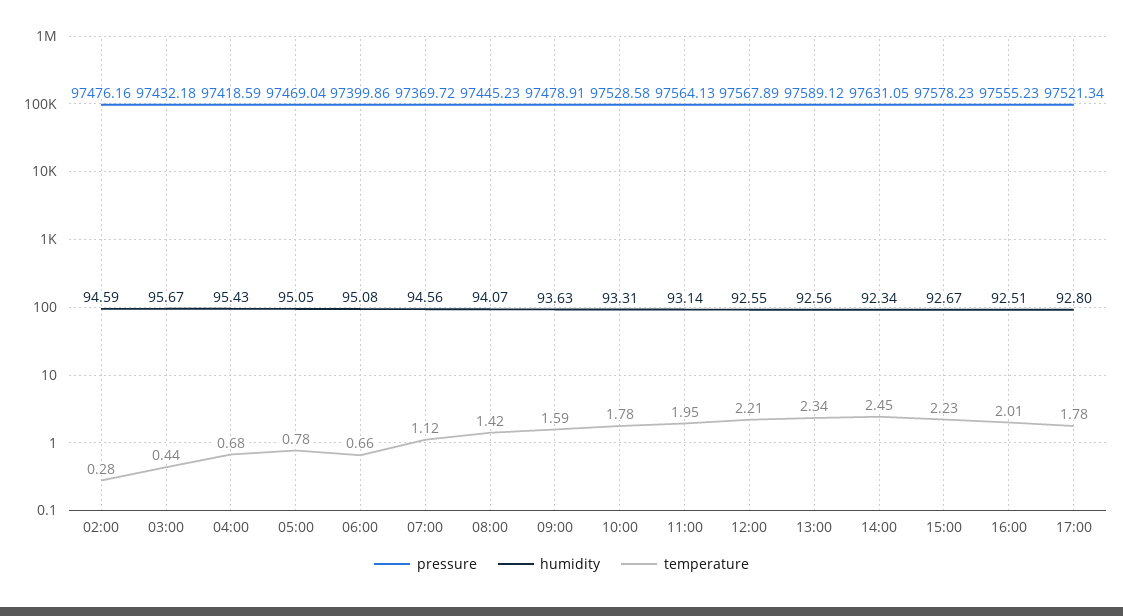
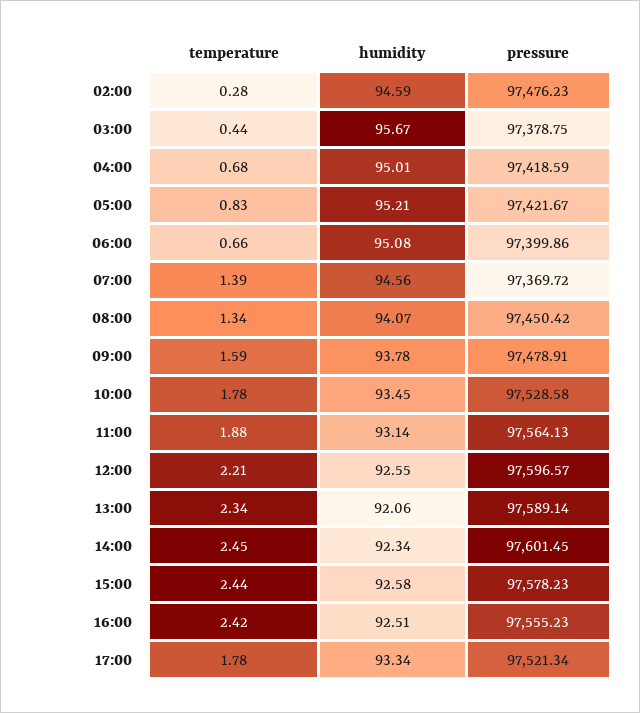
  {
    "pressure": {
-     "02:00": 97476.16,
+     "02:00": 97476.23,
-     "03:00": 97432.18,
+     "03:00": 97378.75,
      "04:00": 97418.59,
-     "05:00": 97469.04,
+     "05:00": 97421.67,
      "06:00": 97399.86,
      "07:00": 97369.72,
-     "08:00": 97445.23,
+     "08:00": 97450.42,
      "09:00": 97478.91,
      "10:00": 97528.58,
      "11:00": 97564.13,
-     "12:00": 97567.89,
+     "12:00": 97596.57,
-     "13:00": 97589.12,
+     "13:00": 97589.14,
-     "14:00": 97631.05,
+     "14:00": 97601.45,
      "15:00": 97578.23,
      "16:00": 97555.23,
      "17:00": 97521.34
    },
    "humidity": {
      "02:00": 94.59,
      "03:00": 95.67,
-     "04:00": 95.43,
+     "04:00": 95.01,
-     "05:00": 95.05,
+     "05:00": 95.21,
      "06:00": 95.08,
      "07:00": 94.56,
      "08:00": 94.07,
-     "09:00": 93.63,
+     "09:00": 93.78,
-     "10:00": 93.31,
+     "10:00": 93.45,
      "11:00": 93.14,
      "12:00": 92.55,
-     "13:00": 92.56,
+     "13:00": 92.06,
      "14:00": 92.34,
-     "15:00": 92.67,
+     "15:00": 92.58,
      "16:00": 92.51,
-     "17:00": 92.8
+     "17:00": 93.34
    },
    "temperature": {
      "02:00": 0.28,
      "03:00": 0.44,
      "04:00": 0.68,
-     "05:00": 0.78,
+     "05:00": 0.83,
      "06:00": 0.66,
-     "07:00": 1.12,
+     "07:00": 1.39,
-     "08:00": 1.42,
+     "08:00": 1.34,
      "09:00": 1.59,
      "10:00": 1.78,
-     "11:00": 1.95,
+     "11:00": 1.88,
      "12:00": 2.21,
      "13:00": 2.34,
      "14:00": 2.45,
-     "15:00": 2.23,
+     "15:00": 2.44,
-     "16:00": 2.01,
+     "16:00": 2.42,
      "17:00": 1.78
    }
  }

